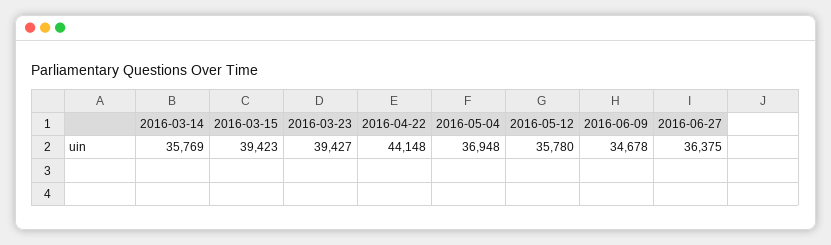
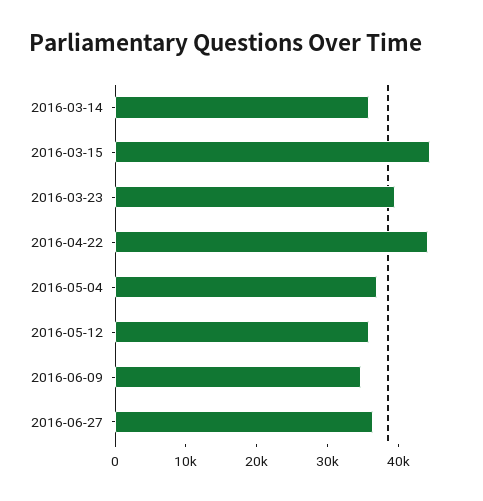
  {
    "2016-03-14": 35769,
-   "2016-03-15": 39423,
+   "2016-03-15": 44000,
    "2016-03-23": 39427,
    "2016-04-22": 44148,
    "2016-05-04": 36948,
    "2016-05-12": 35780,
    "2016-06-09": 34678,
    "2016-06-27": 36375
  }

